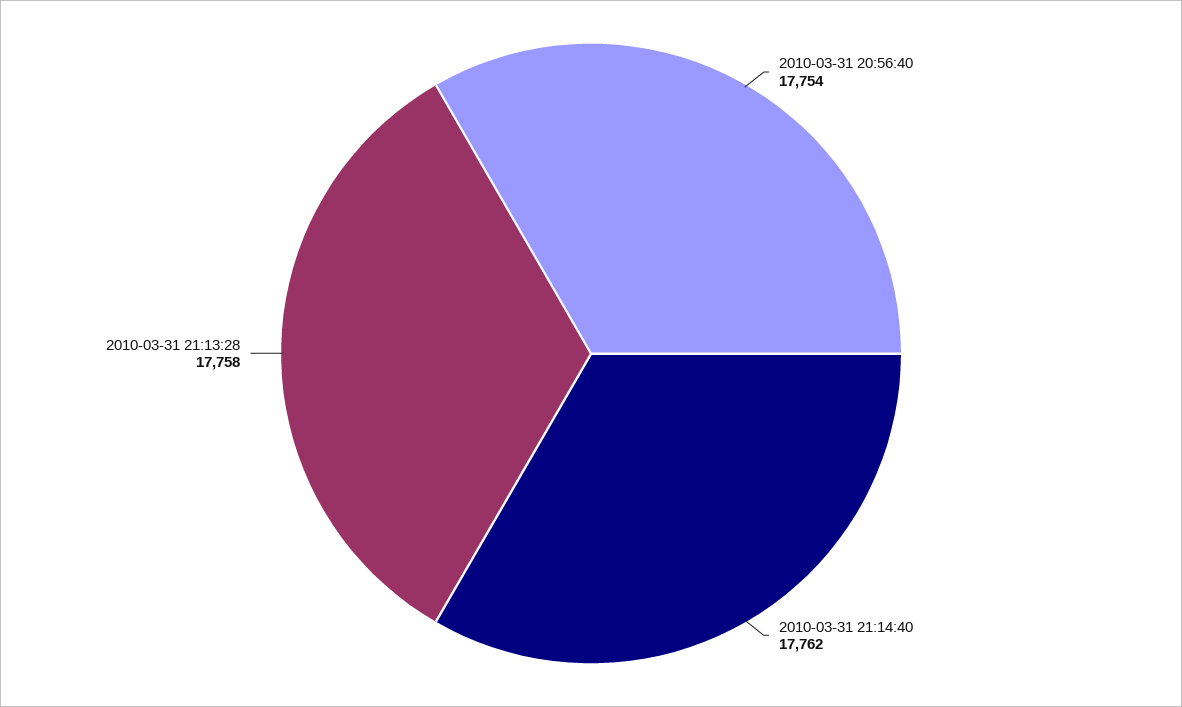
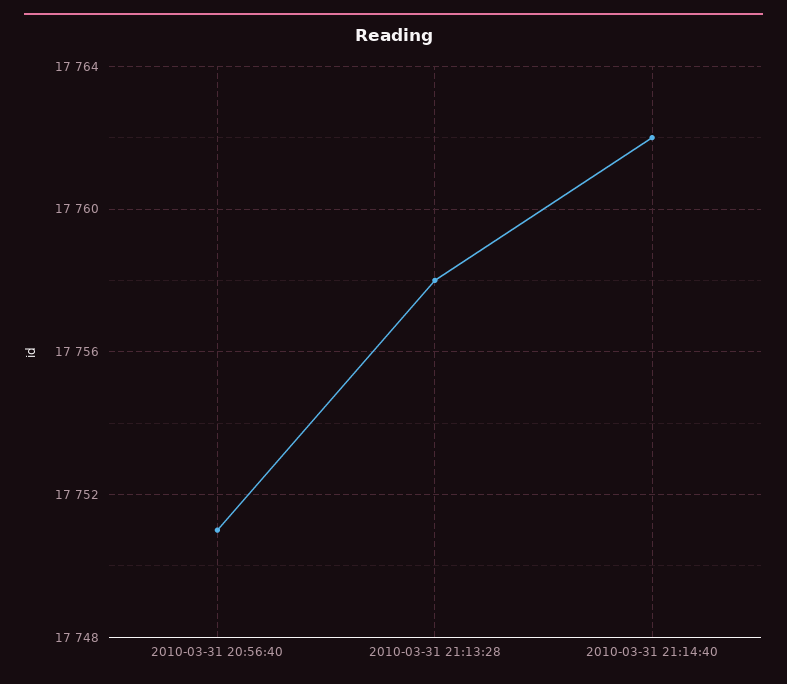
  {
-   "2010-03-31 20:56:40": 17754,
+   "2010-03-31 20:56:40": 17751,
    "2010-03-31 21:14:40": 17762,
    "2010-03-31 21:13:28": 17758
  }

